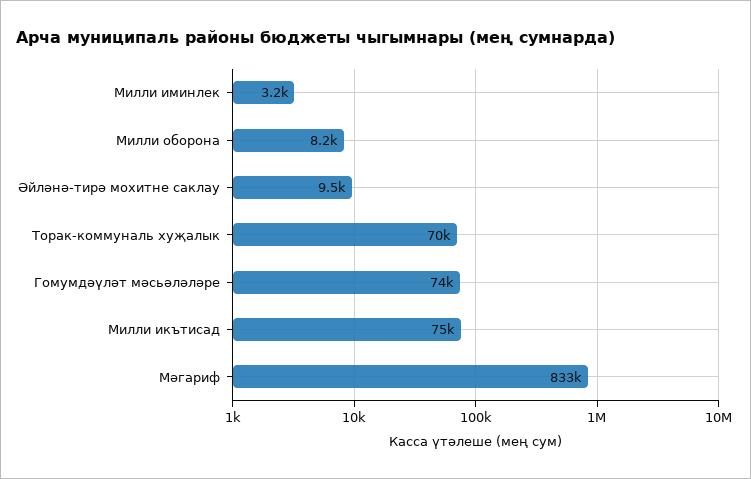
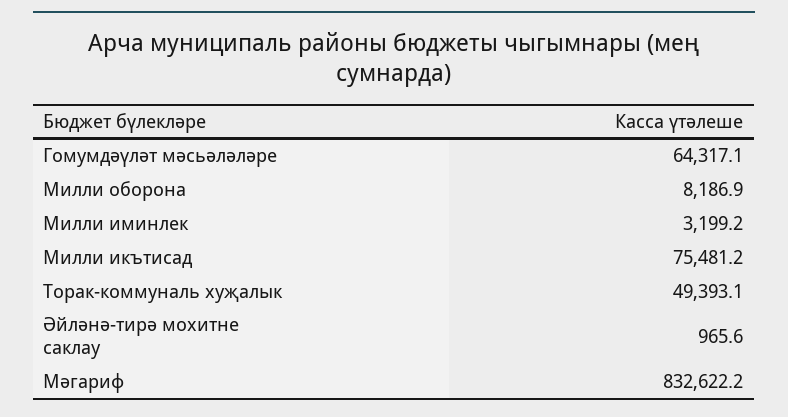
  {
    "Милли иминлек": 3199.2,
    "Милли оборона": 8186.9,
-   "Әйләнә-тирә мохитне саклау": 9500,
+   "Әйләнә-тирә мохитне саклау": 965.6,
-   "Торак-коммуналь хуҗалык": 70000,
+   "Торак-коммуналь хуҗалык": 49393.1,
-   "Гомумдәүләт мәсьәләләре": 74000,
+   "Гомумдәүләт мәсьәләләре": 64317.1,
    "Милли икътисад": 75481.2,
    "Мәгариф": 832622.2
  }

